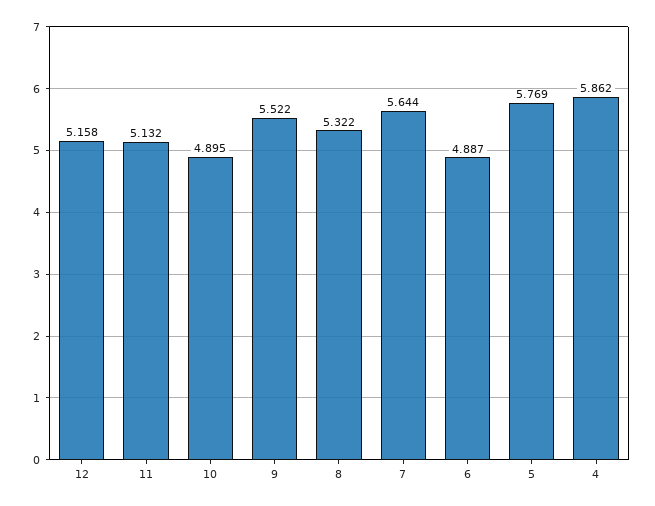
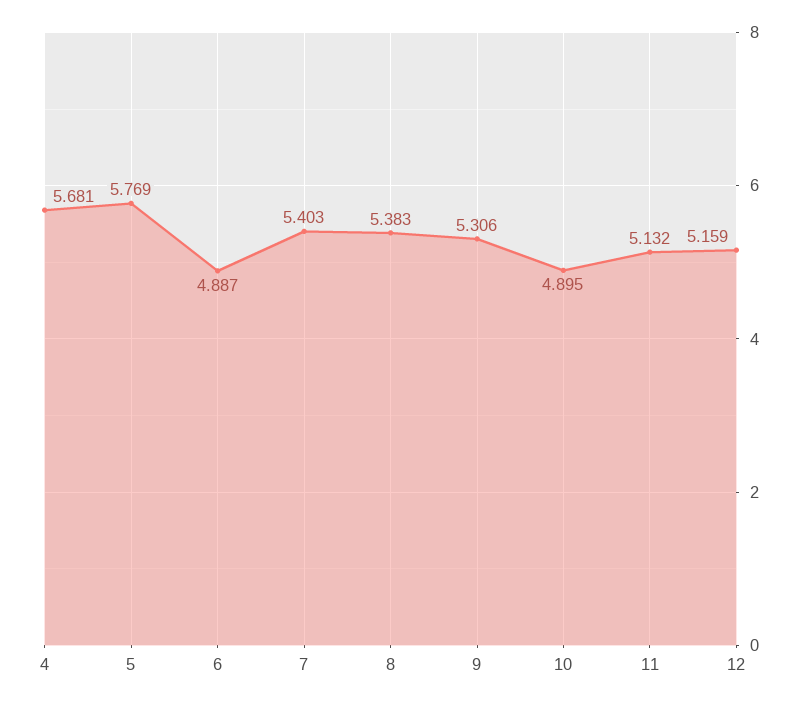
  {
-   "12": 5.158,
+   "12": 5.159,
    "11": 5.132,
    "10": 4.895,
-   "9": 5.522,
+   "9": 5.306,
-   "8": 5.322,
+   "8": 5.383,
-   "7": 5.644,
+   "7": 5.403,
    "6": 4.887,
    "5": 5.769,
-   "4": 5.862
+   "4": 5.681
  }

